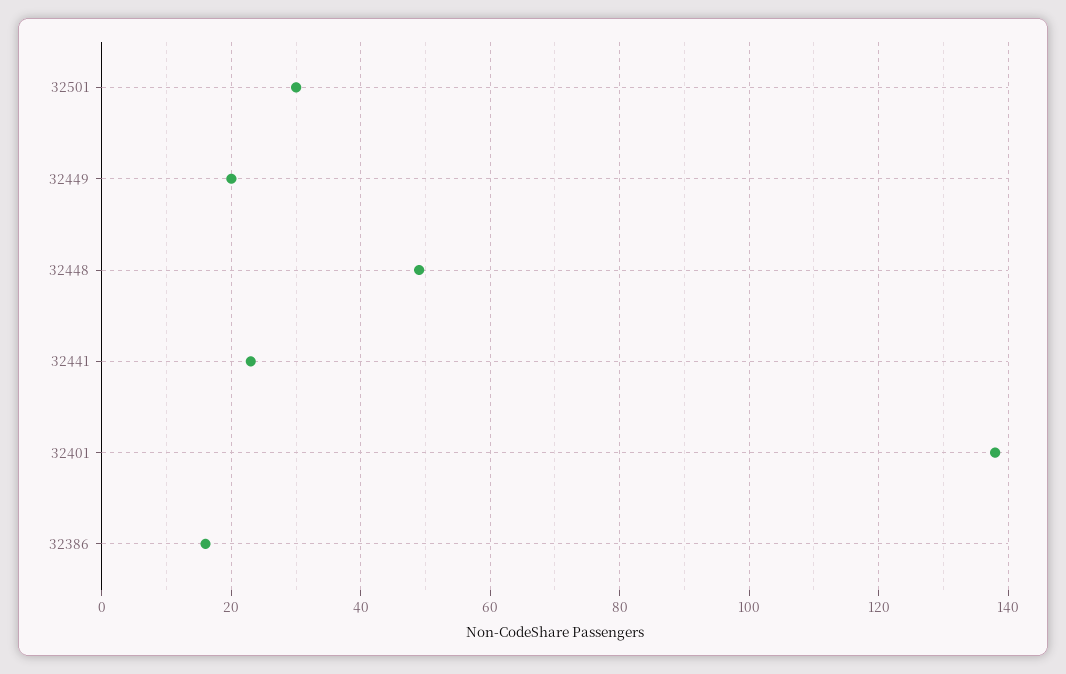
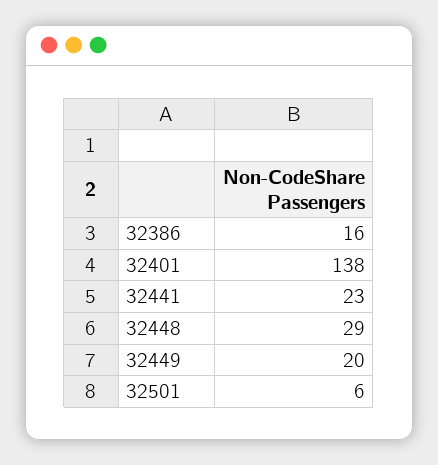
  {
-   "32501": 30,
+   "32501": 6,
    "32449": 20,
-   "32448": 50,
+   "32448": 29,
    "32441": 23,
    "32401": 138,
    "32386": 16
  }

